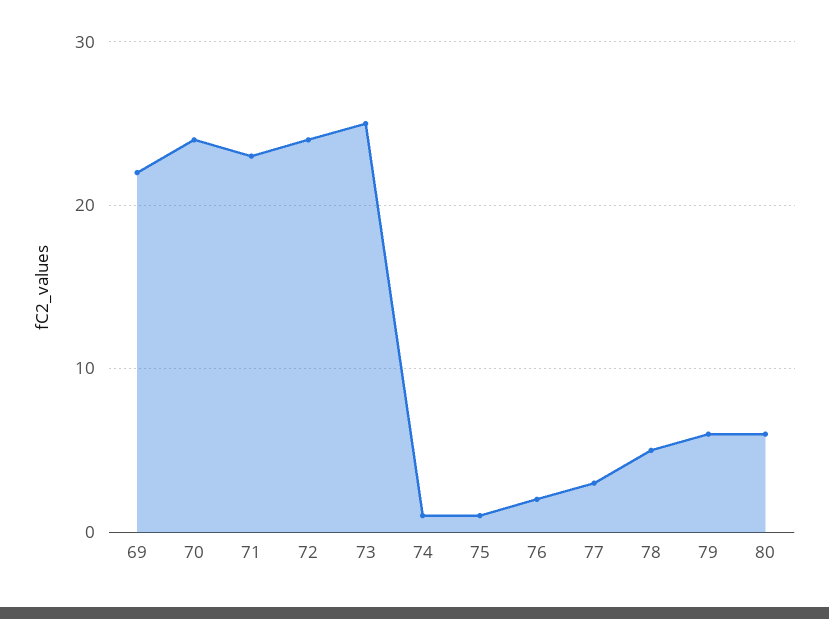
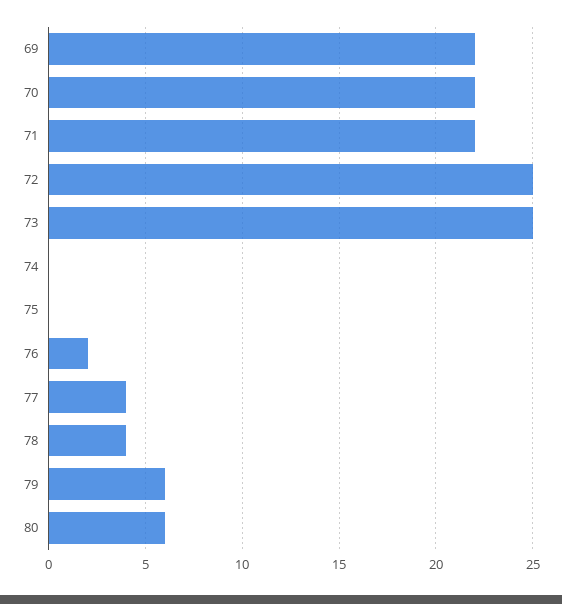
  {
    "69": 22,
-   "70": 24,
+   "70": 22,
-   "71": 23,
+   "71": 22,
-   "72": 24,
+   "72": 25,
    "73": 25,
-   "74": 1,
+   "74": 0,
-   "75": 1,
+   "75": 0,
    "76": 2,
-   "77": 3,
+   "77": 4,
-   "78": 5,
+   "78": 4,
    "79": 6,
    "80": 6
  }

